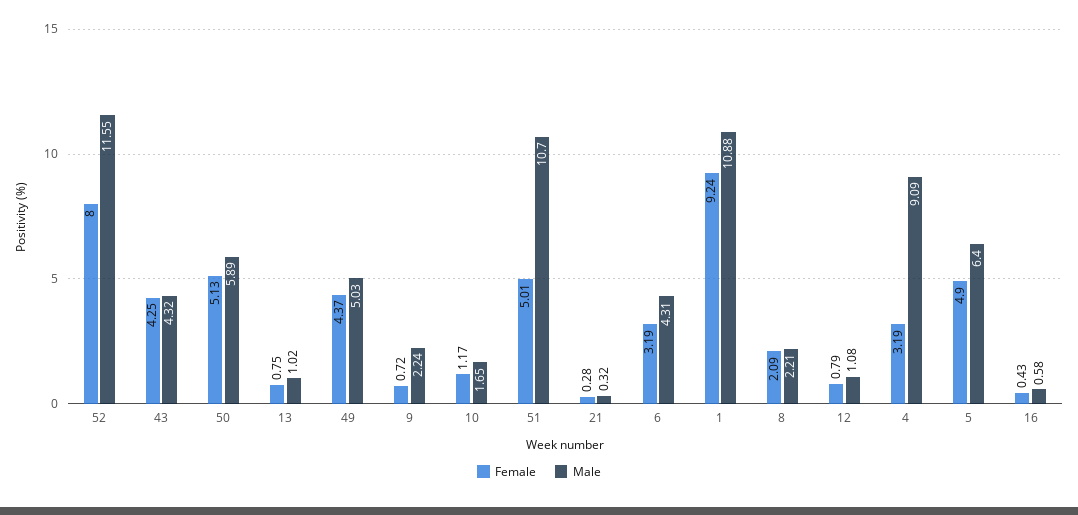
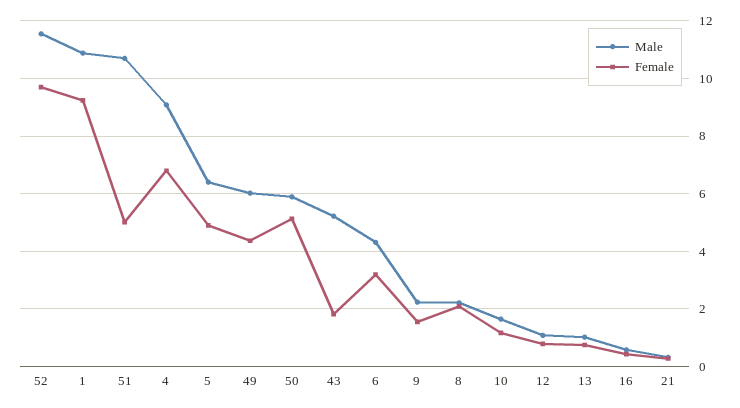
  {
    "Female": {
-     "52": 8,
+     "52": 9.75,
-     "43": 4.25,
+     "43": 1.75,
      "50": 5.13,
      "13": 0.75,
      "49": 4.37,
-     "9": 0.72,
+     "9": 1.5,
      "10": 1.17,
      "51": 5.01,
      "21": 0.28,
      "6": 3.19,
      "1": 9.24,
      "8": 2.09,
      "12": 0.79,
-     "4": 3.19,
+     "4": 6.75,
      "5": 4.9,
      "16": 0.43
    },
    "Male": {
      "52": 11.55,
-     "43": 4.32,
+     "43": 5.25,
      "50": 5.89,
      "13": 1.02,
-     "49": 5.03,
+     "49": 6,
      "9": 2.24,
      "10": 1.65,
      "51": 10.7,
      "21": 0.32,
      "6": 4.31,
      "1": 10.88,
      "8": 2.21,
      "12": 1.08,
      "4": 9.09,
      "5": 6.4,
      "16": 0.58
    }
  }

